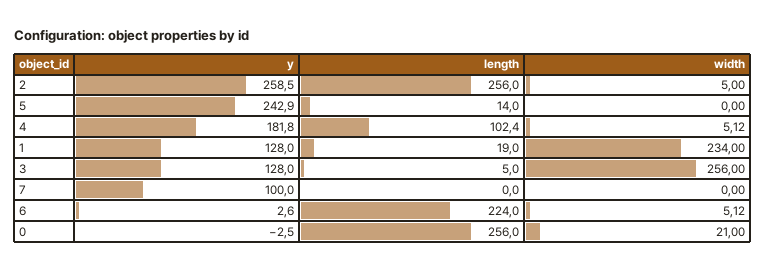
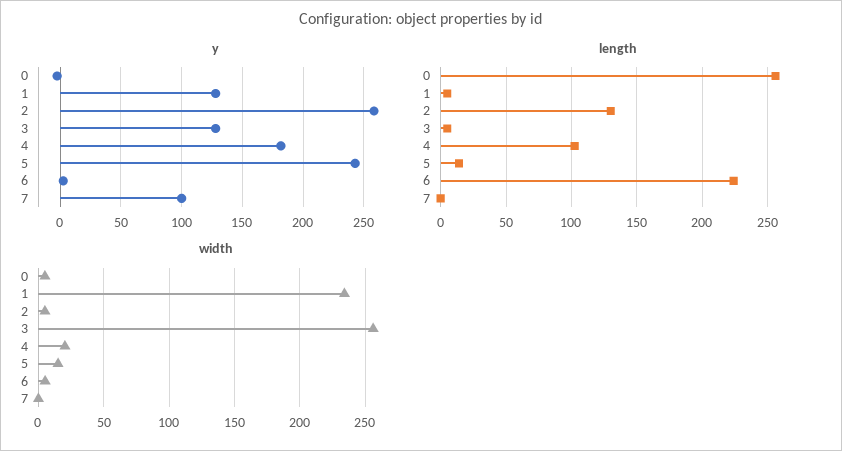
  {
    "y": {
      "2": 258.5,
      "5": 242.9,
      "4": 181.8,
      "1": 128,
      "3": 128,
      "7": 100,
      "6": 2.6,
      "0": -2.5
    },
    "length": {
-     "2": 256,
+     "2": 130,
      "5": 14,
      "4": 102.4,
-     "1": 19,
+     "1": 5,
      "3": 5,
      "7": 0,
      "6": 224,
      "0": 256
    },
    "width": {
      "2": 5,
-     "5": 0,
+     "5": 15,
-     "4": 5.12,
+     "4": 20,
      "1": 234,
      "3": 256,
      "7": 0,
      "6": 5.12,
-     "0": 21
+     "0": 5
    }
  }

